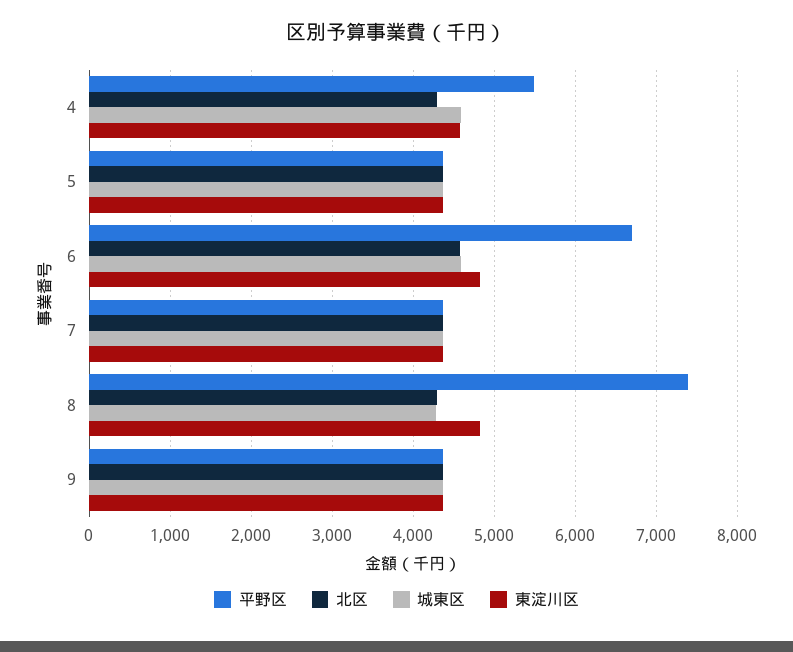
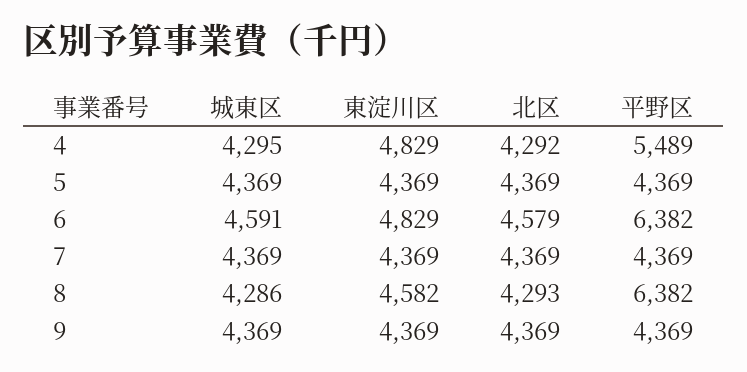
  {
    "平野区": {
      "4": 5489,
      "5": 4369,
-     "6": 6700,
+     "6": 6382,
      "7": 4369,
-     "8": 7400,
+     "8": 6382,
      "9": 4369
    },
    "北区": {
      "4": 4292,
      "5": 4369,
      "6": 4579,
      "7": 4369,
      "8": 4293,
      "9": 4369
    },
    "城東区": {
-     "4": 4600,
+     "4": 4295,
      "5": 4369,
      "6": 4591,
      "7": 4369,
      "8": 4286,
      "9": 4369
    },
    "東淀川区": {
-     "4": 4600,
+     "4": 4829,
      "5": 4369,
      "6": 4829,
      "7": 4369,
-     "8": 4800,
+     "8": 4582,
      "9": 4369
    }
  }

